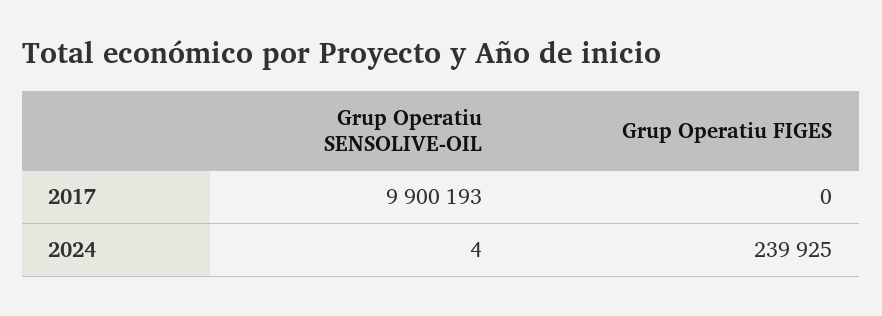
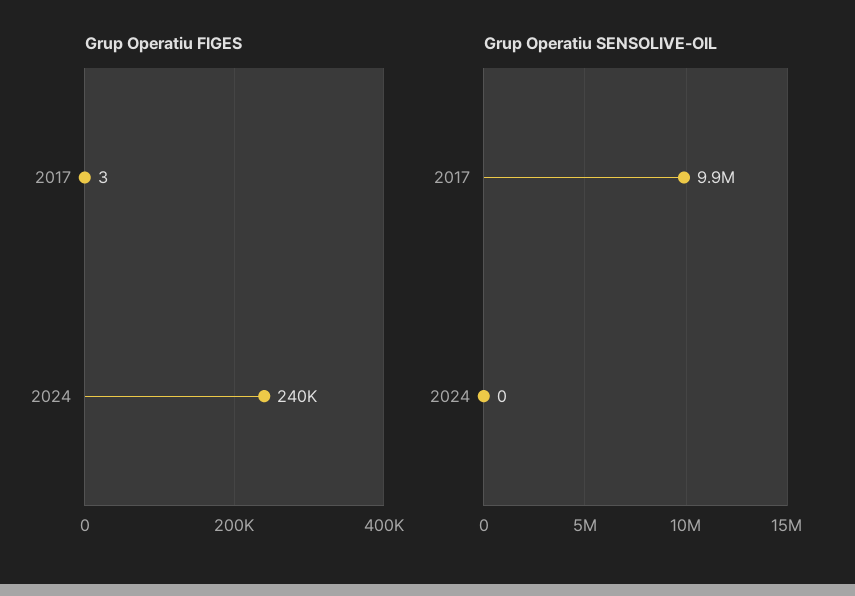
  {
    "Grup Operatiu SENSOLIVE-OIL": {
      "2017": 9900193,
-     "2024": 4
+     "2024": 0
    },
    "Grup Operatiu FIGES": {
-     "2017": 0,
+     "2017": 3,
      "2024": 239925
    }
  }

